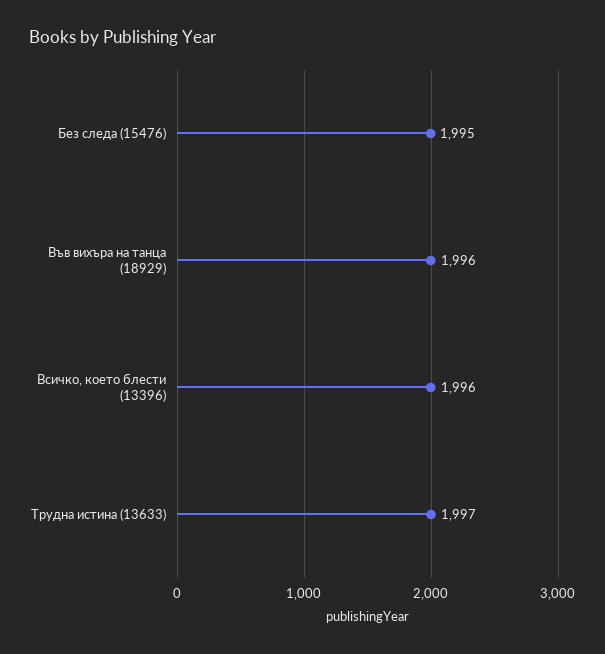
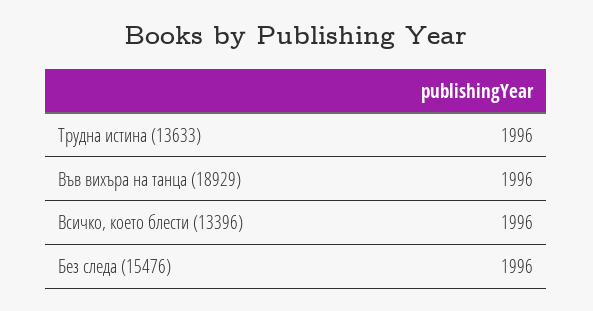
  {
-   "Без следа (15476)": 1995,
+   "Без следа (15476)": 1996,
    "Във вихъра на танца (18929)": 1996,
    "Всичко, което блести (13396)": 1996,
-   "Трудна истина (13633)": 1997
+   "Трудна истина (13633)": 1996
  }

